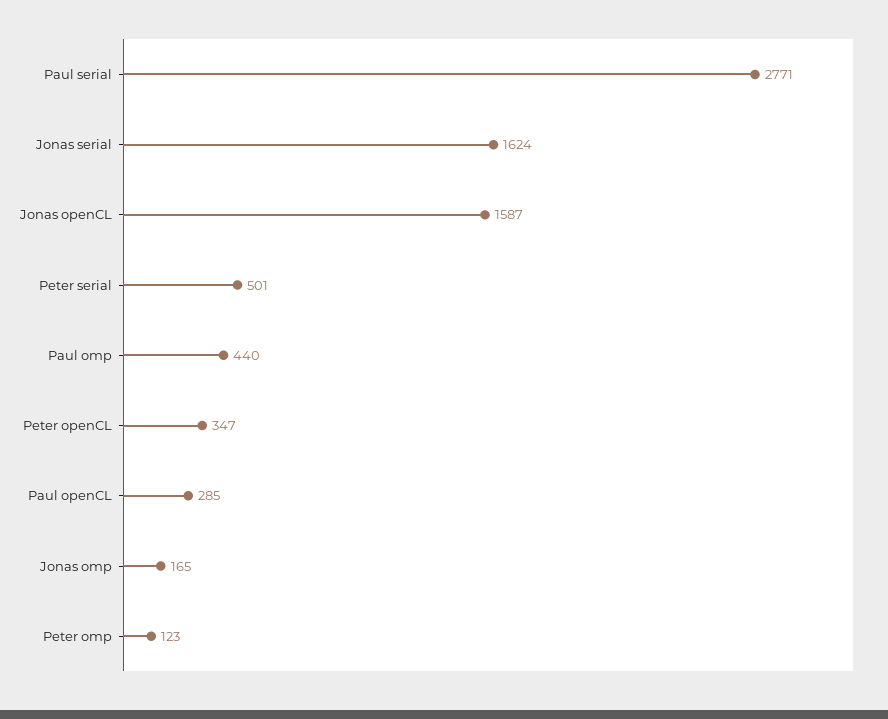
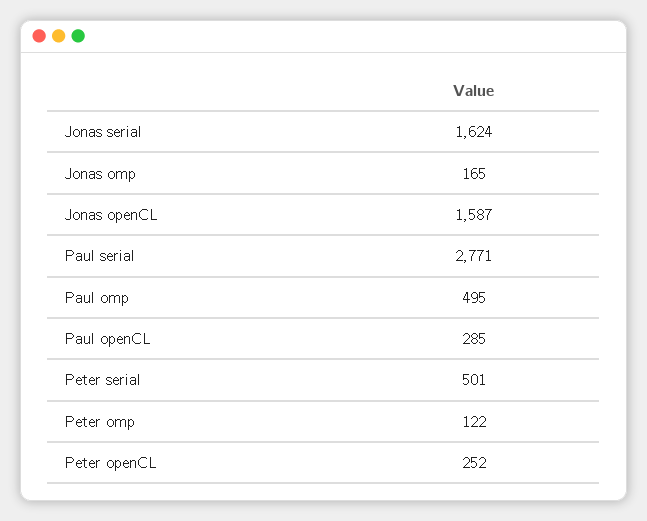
  {
    "Paul serial": 2771,
    "Jonas serial": 1624,
    "Jonas openCL": 1587,
    "Peter serial": 501,
-   "Paul omp": 440,
+   "Paul omp": 495,
-   "Peter openCL": 347,
+   "Peter openCL": 252,
    "Paul openCL": 285,
    "Jonas omp": 165,
-   "Peter omp": 123
+   "Peter omp": 122
  }

